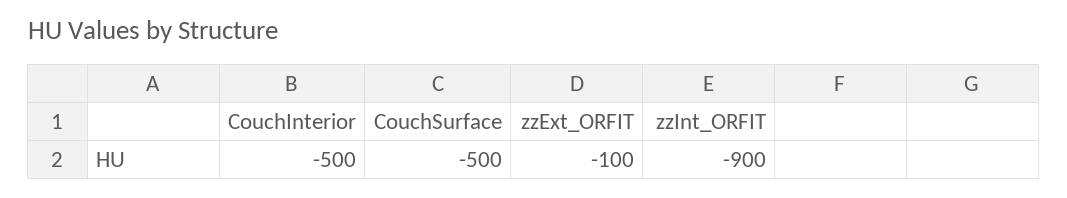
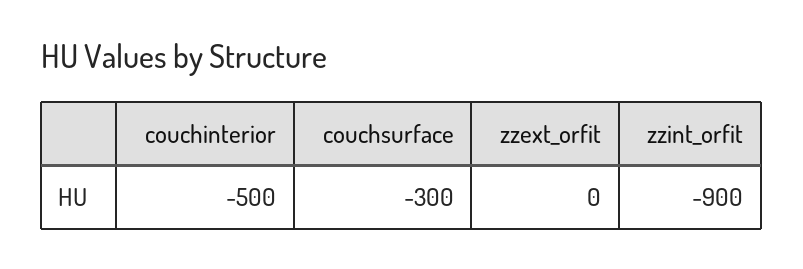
  {
    "CouchInterior": -500,
-   "CouchSurface": -500,
+   "CouchSurface": -300,
-   "zzExt_ORFIT": -100,
+   "zzExt_ORFIT": 0,
    "zzInt_ORFIT": -900
  }

